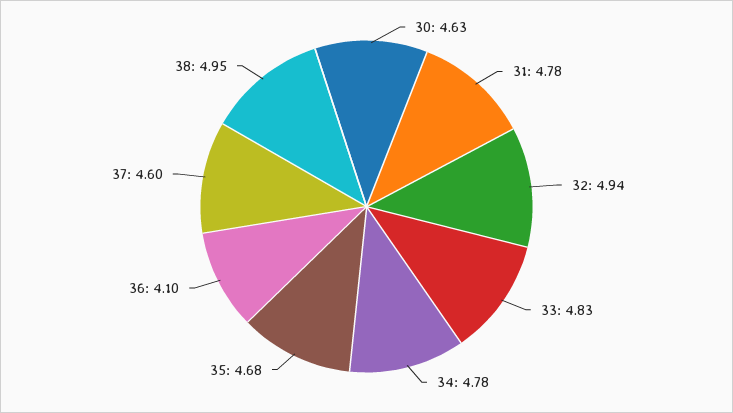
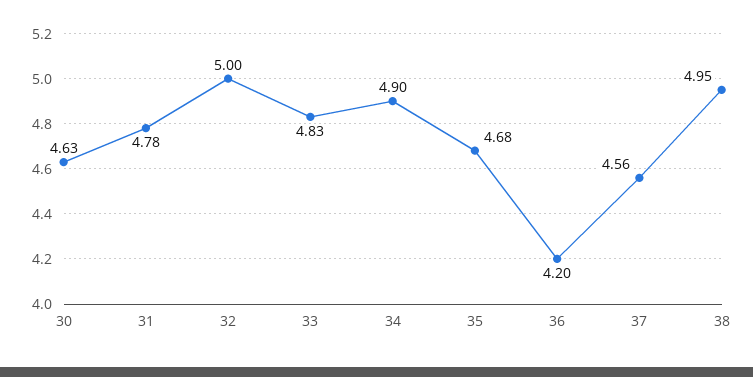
  {
    "30": 4.63,
    "31": 4.78,
-   "32": 4.94,
+   "32": 5,
    "33": 4.83,
-   "34": 4.78,
+   "34": 4.9,
    "35": 4.68,
-   "36": 4.1,
+   "36": 4.2,
-   "37": 4.6,
+   "37": 4.56,
    "38": 4.95
  }

